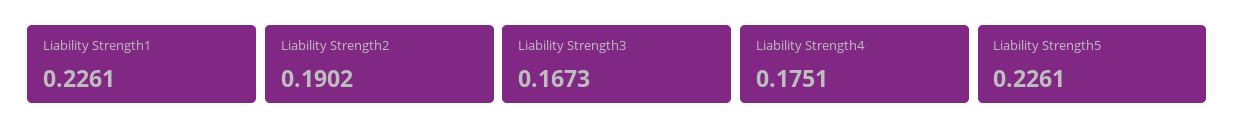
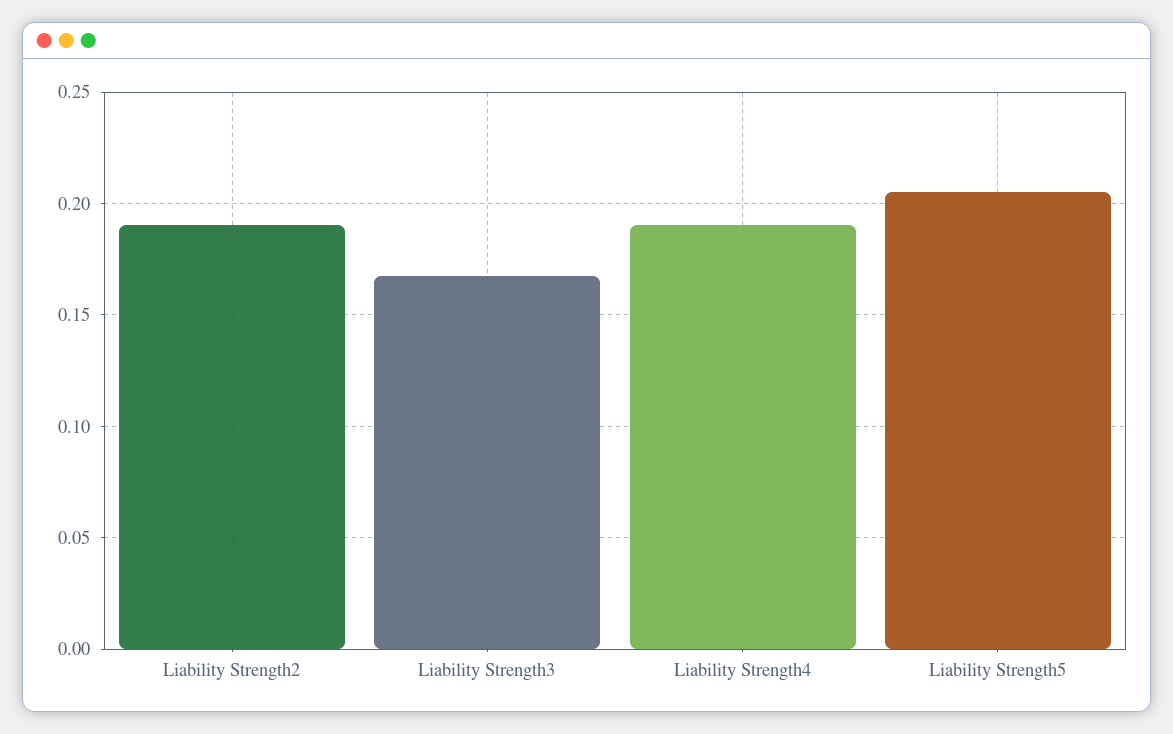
  {
-   "Liability Strength1": 0.2261,
    "Liability Strength2": 0.1902,
    "Liability Strength3": 0.1673,
-   "Liability Strength4": 0.1751,
+   "Liability Strength4": 0.19,
-   "Liability Strength5": 0.2261
+   "Liability Strength5": 0.205
  }

